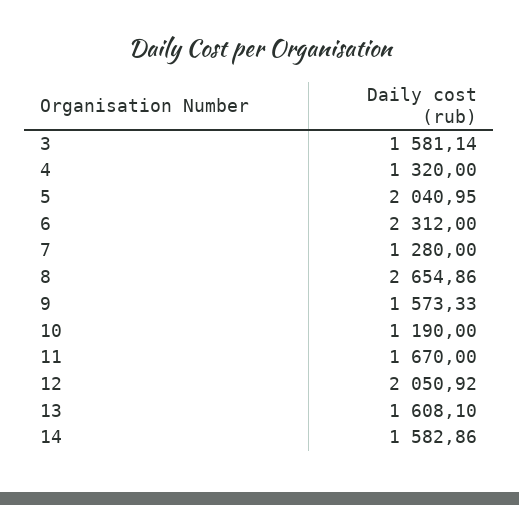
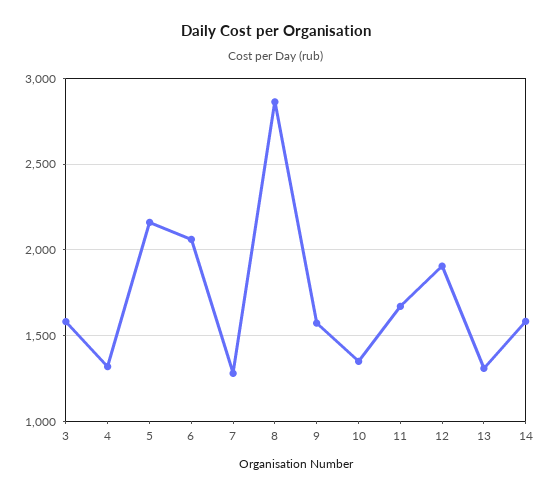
  {
    "3": 1581.14,
    "4": 1320,
-   "5": 2040.95,
+   "5": 2150,
-   "6": 2312,
+   "6": 2050,
    "7": 1280,
-   "8": 2654.86,
+   "8": 2850,
    "9": 1573.33,
-   "10": 1190,
+   "10": 1350,
    "11": 1670,
-   "12": 2050.92,
+   "12": 1900,
-   "13": 1608.1,
+   "13": 1300,
    "14": 1582.86
  }

